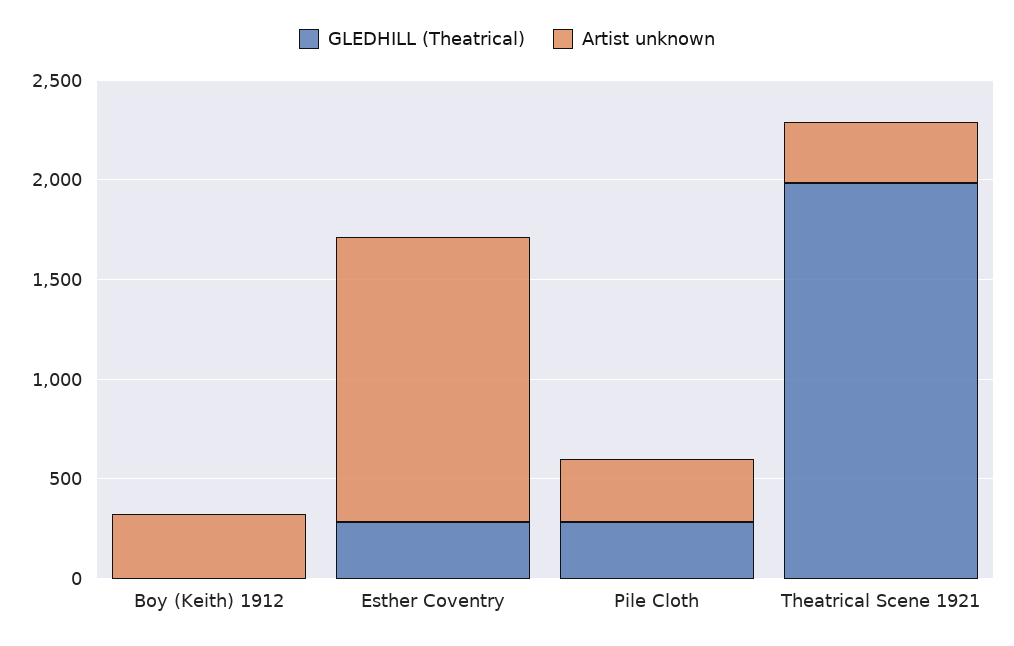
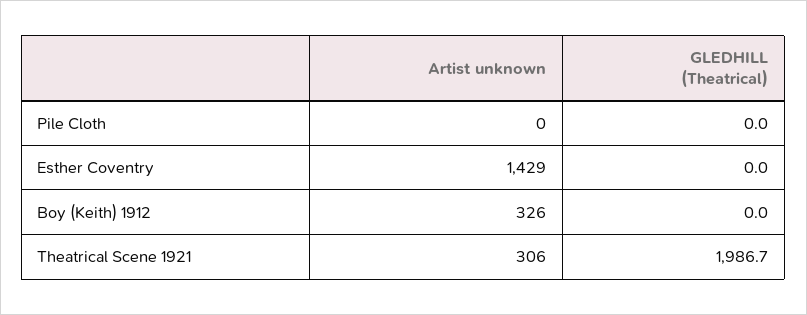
  {
    "GLEDHILL (Theatrical)": {
      "Boy (Keith) 1912": 0,
-     "Esther Coventry": 300,
+     "Esther Coventry": 0,
-     "Pile Cloth": 300,
+     "Pile Cloth": 0,
      "Theatrical Scene 1921": 1986.7
    },
    "Artist unknown": {
      "Boy (Keith) 1912": 326,
      "Esther Coventry": 1429,
-     "Pile Cloth": 300,
+     "Pile Cloth": 0,
      "Theatrical Scene 1921": 306
    }
  }

